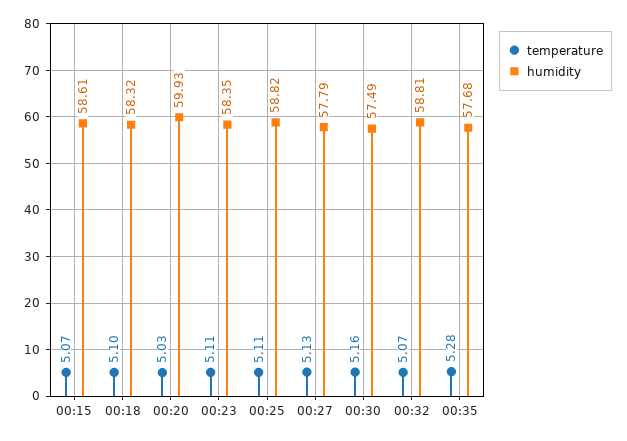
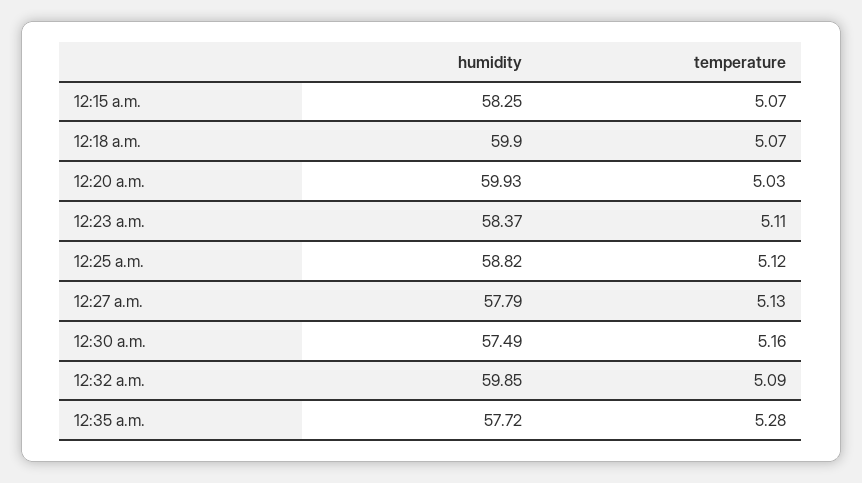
  {
    "temperature": {
      "00:15": 5.07,
-     "00:18": 5.1,
+     "00:18": 5.07,
      "00:20": 5.03,
      "00:23": 5.11,
-     "00:25": 5.11,
+     "00:25": 5.12,
      "00:27": 5.13,
      "00:30": 5.16,
-     "00:32": 5.07,
+     "00:32": 5.09,
      "00:35": 5.28
    },
    "humidity": {
-     "00:15": 58.61,
+     "00:15": 58.25,
-     "00:18": 58.32,
+     "00:18": 59.9,
      "00:20": 59.93,
-     "00:23": 58.35,
+     "00:23": 58.37,
      "00:25": 58.82,
      "00:27": 57.79,
      "00:30": 57.49,
-     "00:32": 58.81,
+     "00:32": 59.85,
-     "00:35": 57.68
+     "00:35": 57.72
    }
  }

